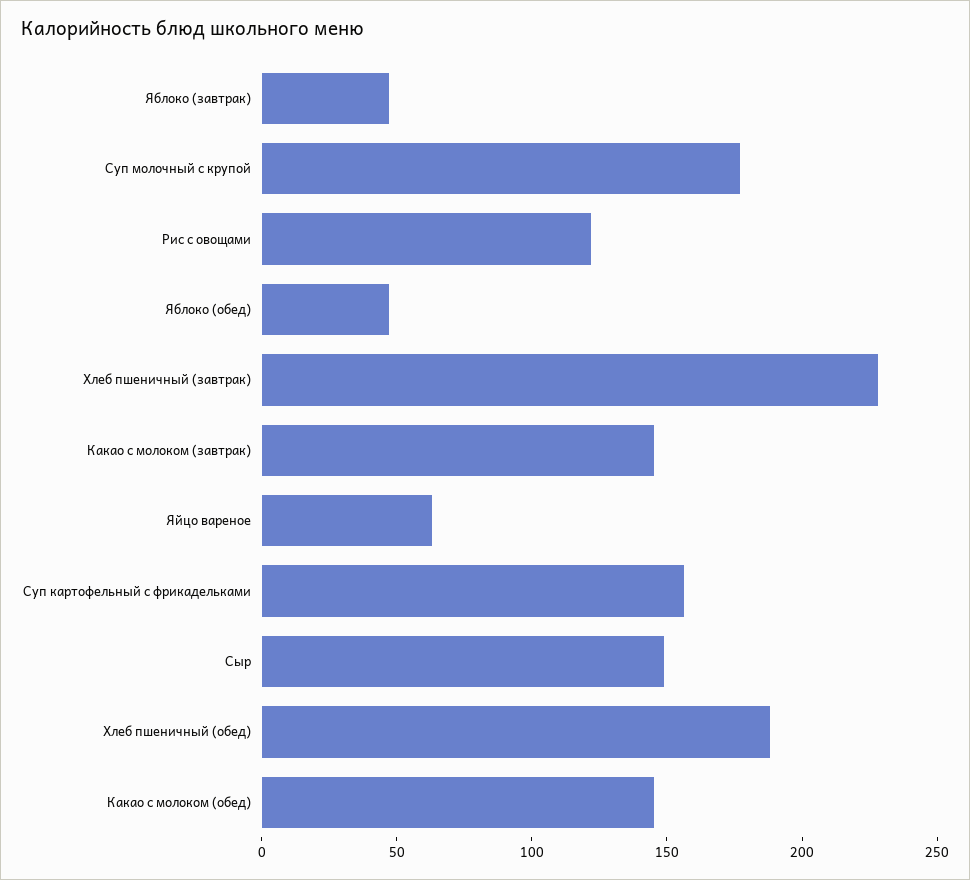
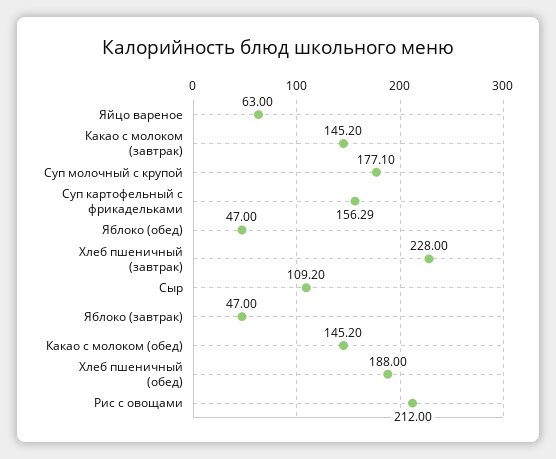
  {
    "Яблоко (завтрак)": 47,
    "Суп молочный с крупой": 177.1,
-   "Рис с овощами": 120,
+   "Рис с овощами": 212,
    "Яблоко (обед)": 47,
    "Хлеб пшеничный (завтрак)": 228,
    "Какао с молоком (завтрак)": 145.2,
    "Яйцо вареное": 63,
    "Суп картофельный с фрикадельками": 156.29,
-   "Сыр": 150,
+   "Сыр": 109.2,
    "Хлеб пшеничный (обед)": 188,
    "Какао с молоком (обед)": 145.2
  }

